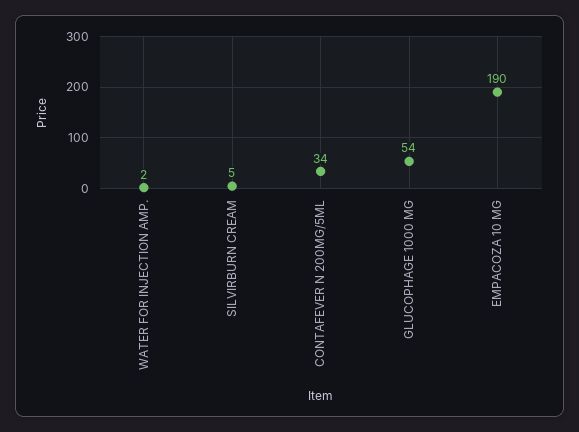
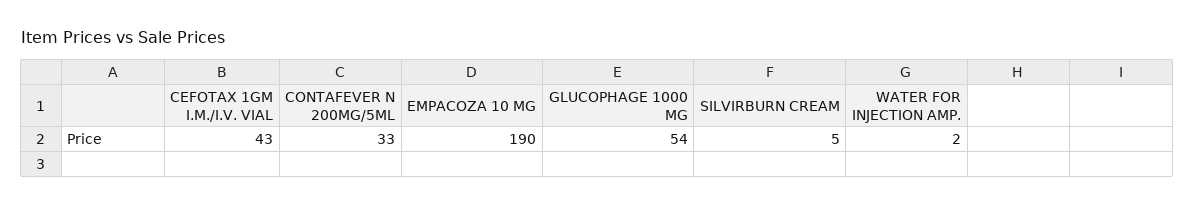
  {
    "WATER FOR INJECTION AMP.": 2,
    "SILVIRBURN CREAM": 5,
-   "CONTAFEVER N 200MG/5ML": 34,
+   "CONTAFEVER N 200MG/5ML": 33,
    "GLUCOPHAGE 1000 MG": 54,
-   "EMPACOZA 10 MG": 190
+   "EMPACOZA 10 MG": 190,
+   "CEFOTAX 1GM I.M./I.V. VIAL": 43
  }

